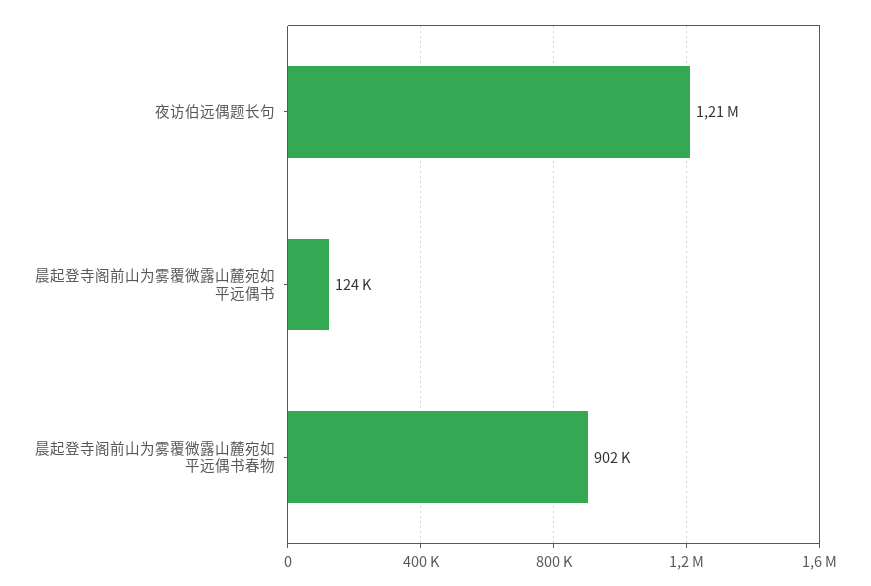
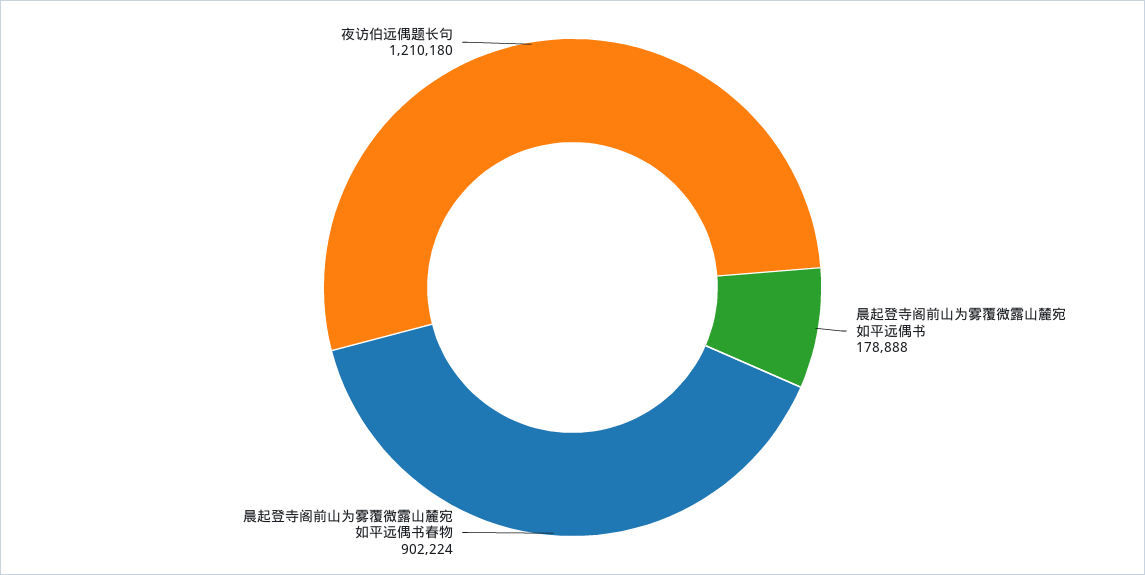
  {
    "夜访伯远偶题长句": 1210180,
-   "晨起登寺阁前山为雾覆微露山麓宛如平远偶书": 124000,
+   "晨起登寺阁前山为雾覆微露山麓宛如平远偶书": 178888,
    "晨起登寺阁前山为雾覆微露山麓宛如平远偶书春物": 902224
  }

